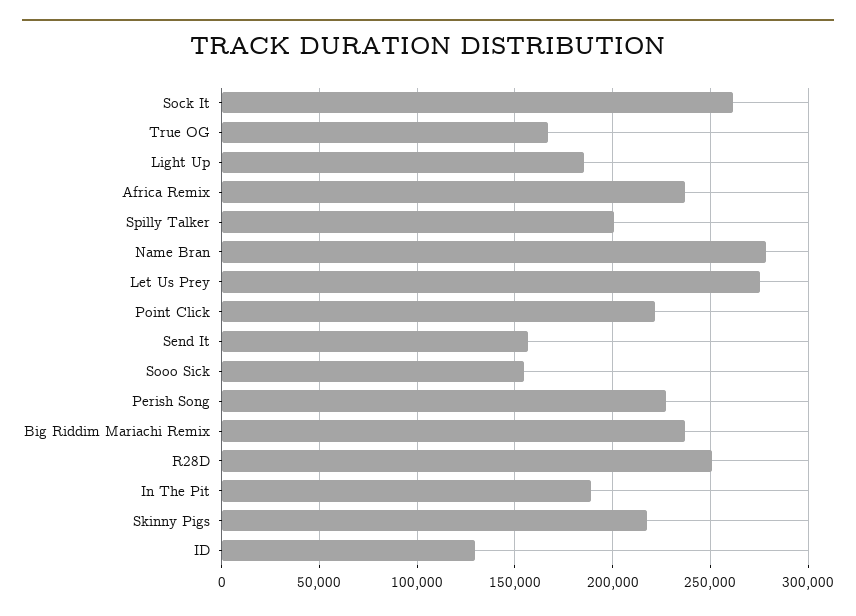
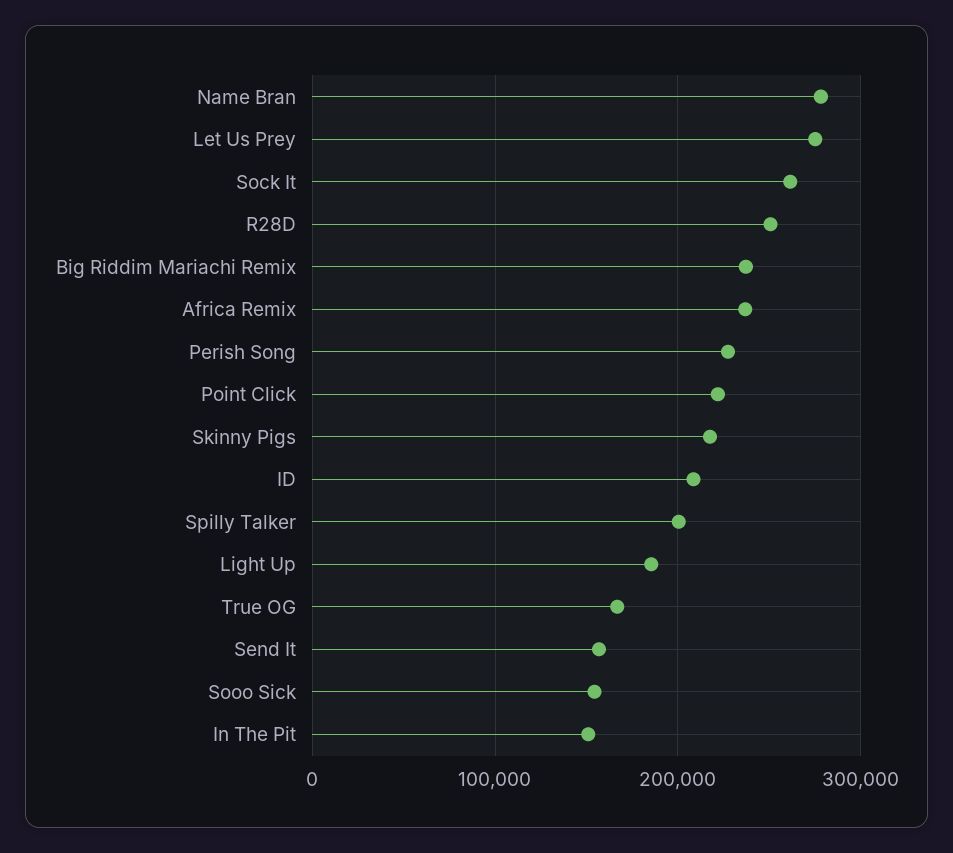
  {
    "Sock It": 260000,
    "True OG": 165000,
    "Light Up": 185000,
    "Africa Remix": 235000,
    "Spilly Talker": 200000,
    "Name Bran": 280000,
    "Let Us Prey": 275000,
    "Point Click": 220000,
    "Send It": 155000,
    "Sooo Sick": 155000,
    "Perish Song": 225000,
    "Big Riddim Mariachi Remix": 235000,
    "R28D": 250000,
-   "In The Pit": 190000,
+   "In The Pit": 150000,
    "Skinny Pigs": 220000,
-   "ID": 130000
+   "ID": 210000
  }

